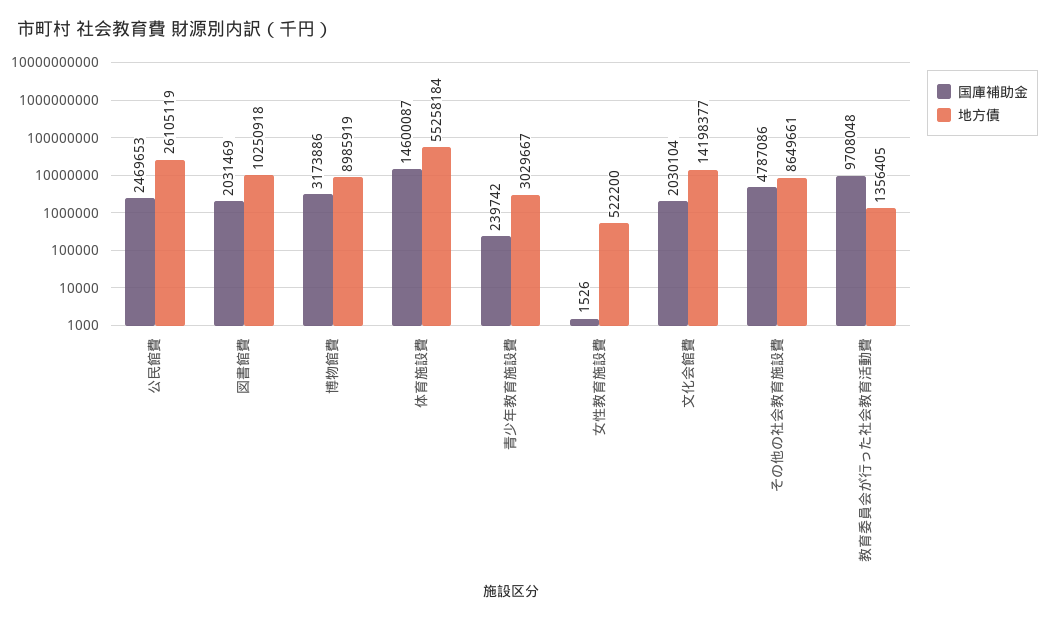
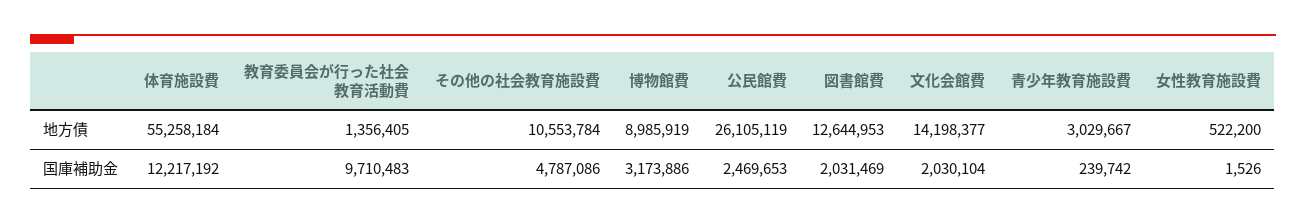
  {
    "国庫補助金": {
      "公民館費": 2469653,
      "図書館費": 2031469,
      "博物館費": 3173886,
-     "体育施設費": 14600087,
+     "体育施設費": 12217192,
      "青少年教育施設費": 239742,
      "女性教育施設費": 1526,
      "文化会館費": 2030104,
      "その他の社会教育施設費": 4787086,
-     "教育委員会が行った社会教育活動費": 9708048
+     "教育委員会が行った社会教育活動費": 9710483
    },
    "地方債": {
      "公民館費": 26105119,
-     "図書館費": 10250918,
+     "図書館費": 12644953,
      "博物館費": 8985919,
      "体育施設費": 55258184,
      "青少年教育施設費": 3029667,
      "女性教育施設費": 522200,
      "文化会館費": 14198377,
-     "その他の社会教育施設費": 8649661,
+     "その他の社会教育施設費": 10553784,
      "教育委員会が行った社会教育活動費": 1356405
    }
  }

